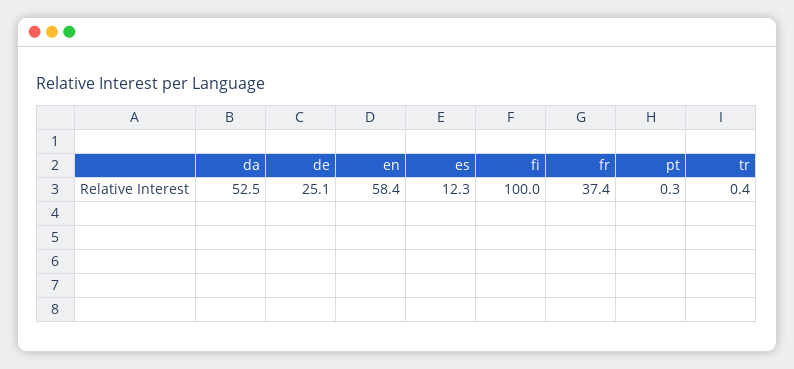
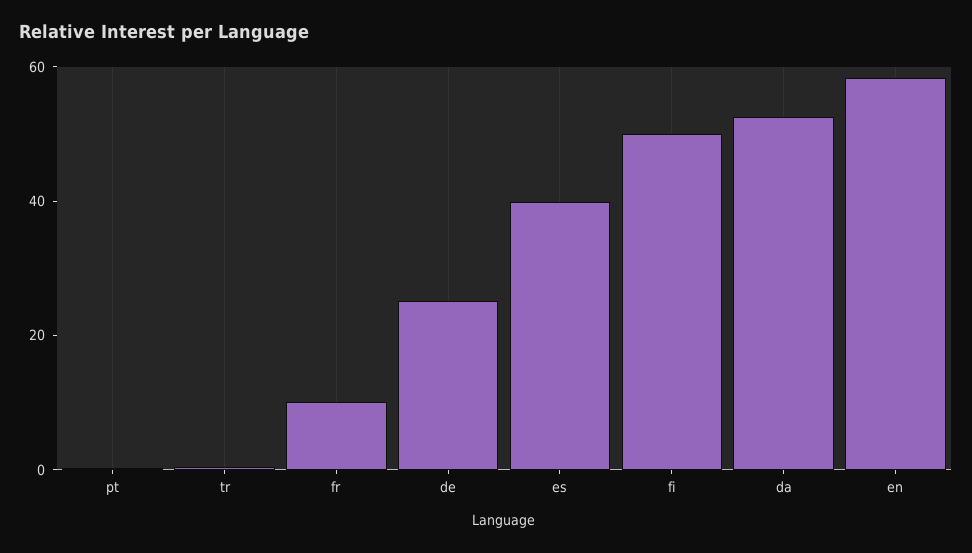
  {
    "da": 52.5,
    "de": 25.1,
    "en": 58.4,
-   "es": 12.3,
+   "es": 40,
-   "fi": 100,
+   "fi": 50,
-   "fr": 37.4,
+   "fr": 10,
    "pt": 0.3,
    "tr": 0.4
  }

